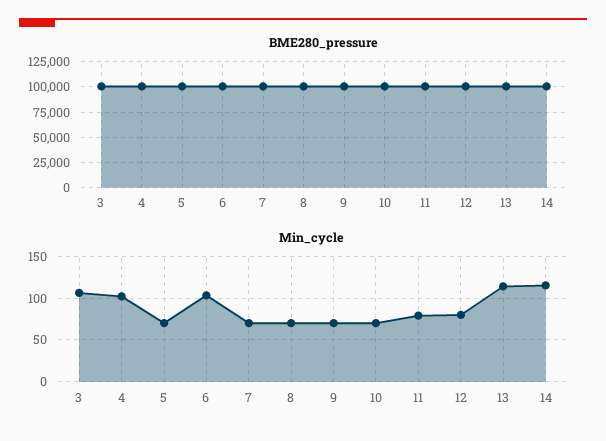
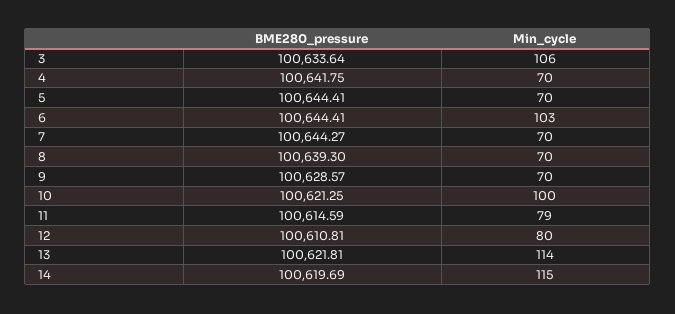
  {
    "BME280_pressure": {
      "3": 100633.64,
      "4": 100641.75,
      "5": 100644.41,
      "6": 100644.41,
      "7": 100644.27,
      "8": 100639.3,
      "9": 100628.57,
      "10": 100621.25,
      "11": 100614.59,
      "12": 100610.81,
      "13": 100621.81,
      "14": 100619.69
    },
    "Min_cycle": {
      "3": 106,
-     "4": 100,
+     "4": 70,
      "5": 70,
      "6": 103,
      "7": 70,
      "8": 70,
      "9": 70,
-     "10": 70,
+     "10": 100,
      "11": 79,
      "12": 80,
      "13": 114,
      "14": 115
    }
  }

